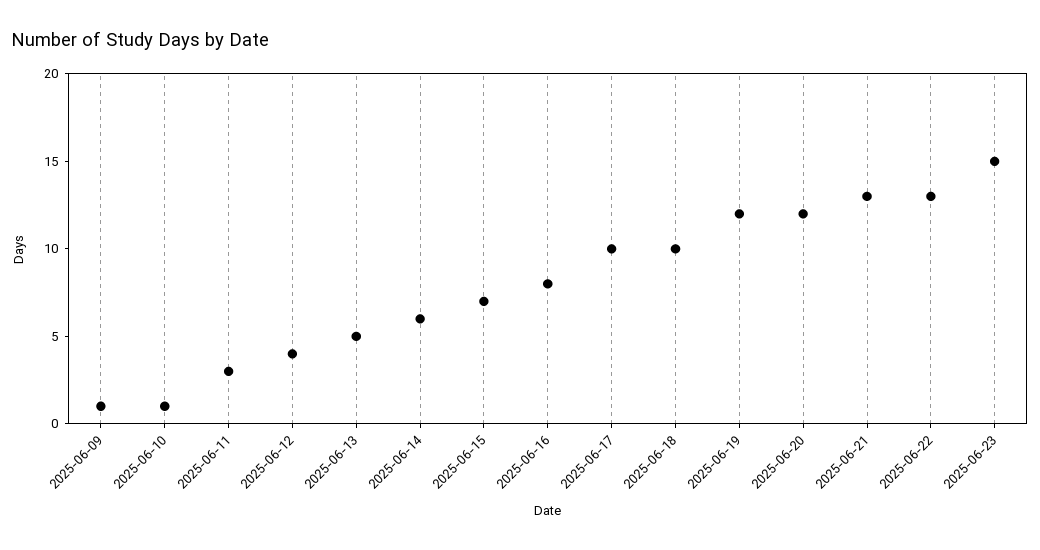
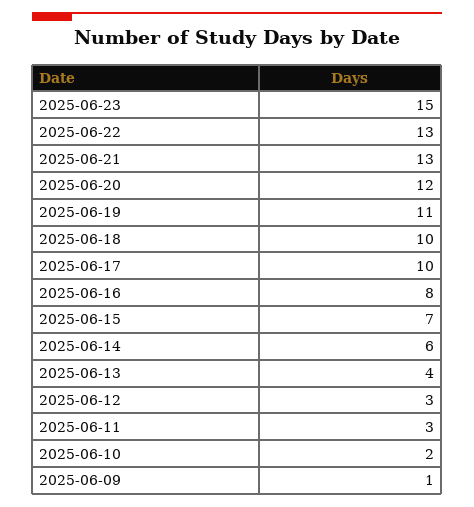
  {
    "2025-06-09": 1,
-   "2025-06-10": 1,
+   "2025-06-10": 2,
    "2025-06-11": 3,
-   "2025-06-12": 4,
+   "2025-06-12": 3,
-   "2025-06-13": 5,
+   "2025-06-13": 4,
    "2025-06-14": 6,
    "2025-06-15": 7,
    "2025-06-16": 8,
    "2025-06-17": 10,
    "2025-06-18": 10,
-   "2025-06-19": 12,
+   "2025-06-19": 11,
    "2025-06-20": 12,
    "2025-06-21": 13,
    "2025-06-22": 13,
    "2025-06-23": 15
  }

